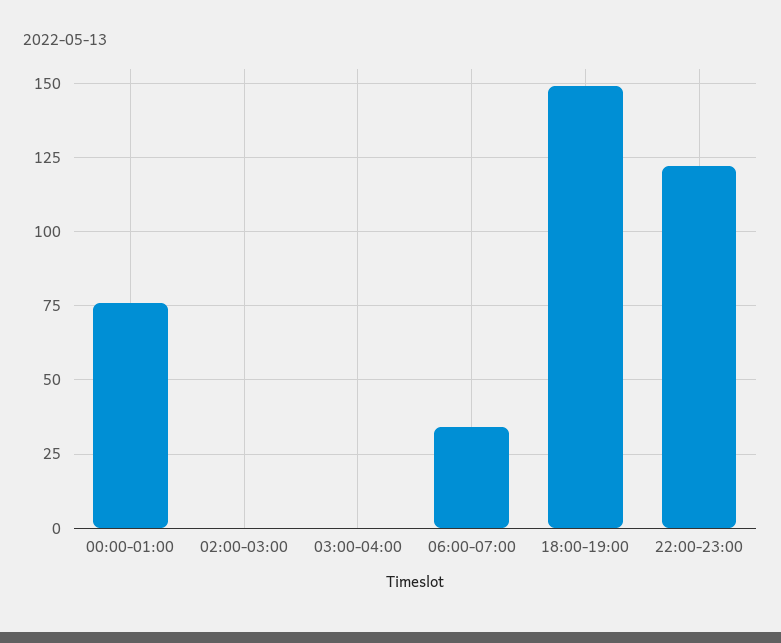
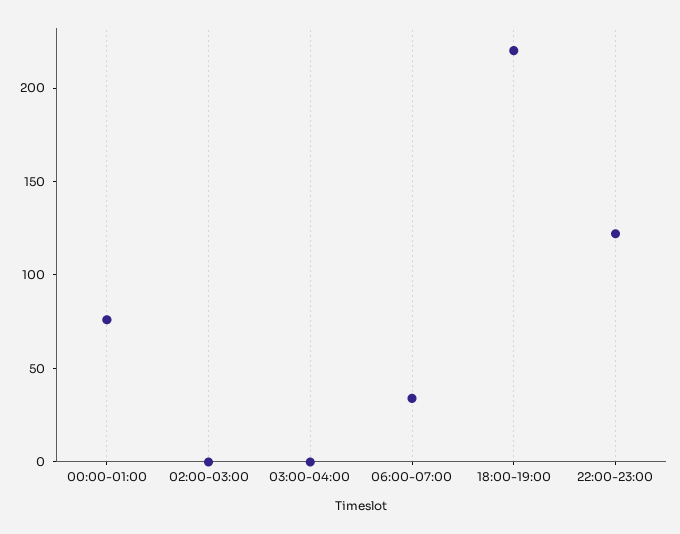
  {
    "00:00-01:00": 75,
    "02:00-03:00": 0,
    "03:00-04:00": 0,
    "06:00-07:00": 35,
-   "18:00-19:00": 150,
+   "18:00-19:00": 220,
    "22:00-23:00": 120
  }

